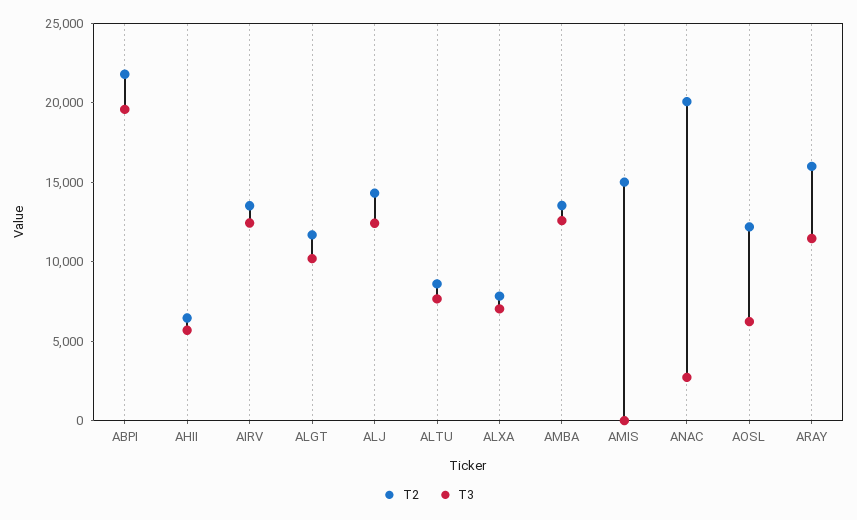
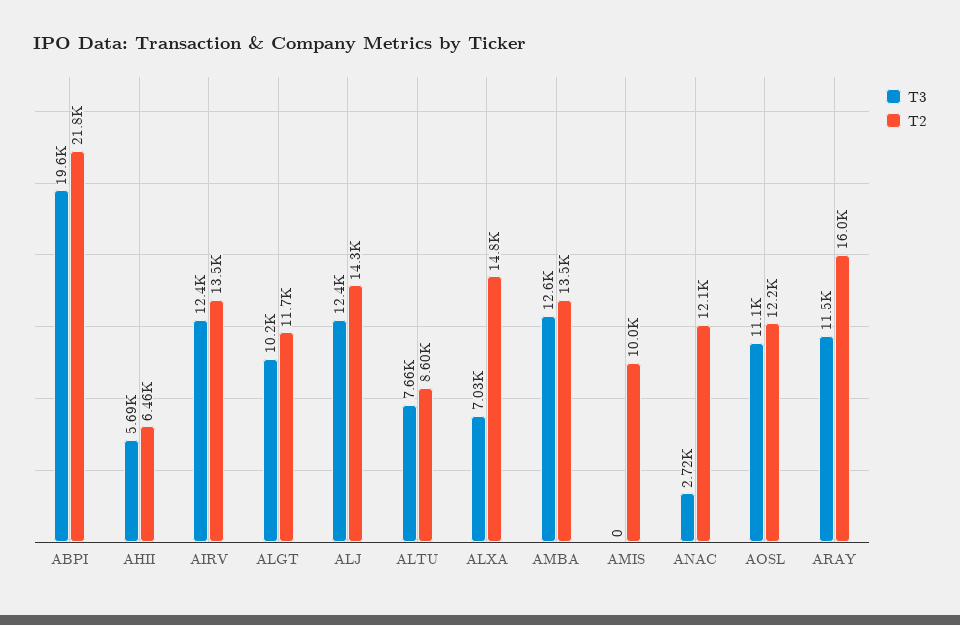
  {
    "T2": {
      "ABPI": 21800,
      "AHII": 6460,
      "AIRV": 13500,
      "ALGT": 11700,
      "ALJ": 14300,
      "ALTU": 8600,
-     "ALXA": 8000,
+     "ALXA": 14800,
      "AMBA": 13500,
-     "AMIS": 15000,
+     "AMIS": 10000,
-     "ANAC": 20000,
+     "ANAC": 12100,
      "AOSL": 12200,
      "ARAY": 16000
    },
    "T3": {
      "ABPI": 19600,
      "AHII": 5690,
      "AIRV": 12400,
      "ALGT": 10200,
      "ALJ": 12400,
      "ALTU": 7660,
      "ALXA": 7030,
      "AMBA": 12600,
      "AMIS": 0,
      "ANAC": 2720,
-     "AOSL": 6000,
+     "AOSL": 11100,
      "ARAY": 11500
    }
  }

